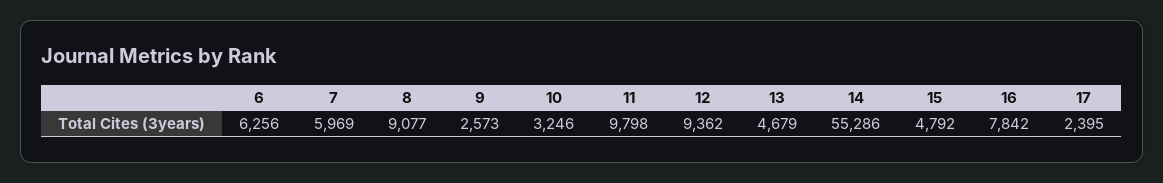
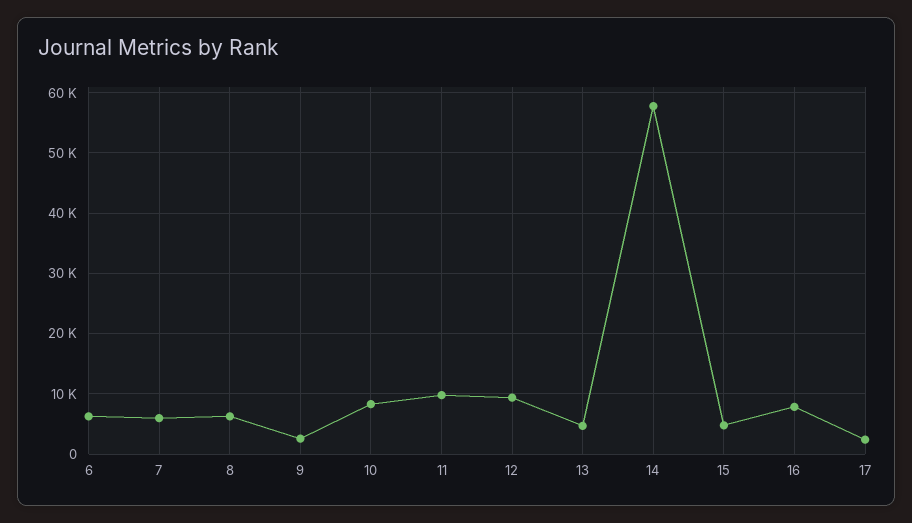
  {
    "6": 6256,
    "7": 5969,
-   "8": 9077,
+   "8": 6000,
    "9": 2573,
-   "10": 3246,
+   "10": 8000,
    "11": 9798,
    "12": 9362,
    "13": 4679,
-   "14": 55286,
+   "14": 58000,
    "15": 4792,
    "16": 7842,
    "17": 2395
  }

